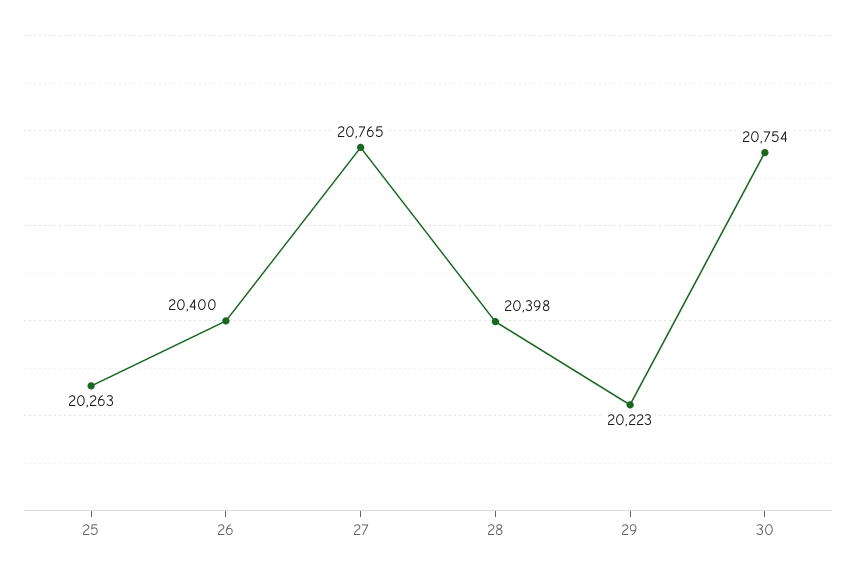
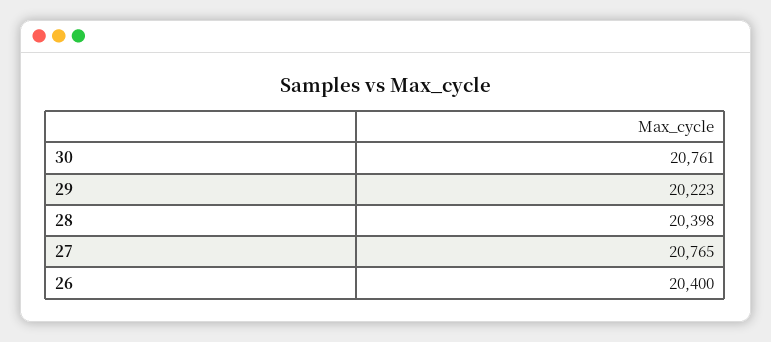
  {
-   "25": 20263,
    "26": 20400,
    "27": 20765,
    "28": 20398,
    "29": 20223,
-   "30": 20754
+   "30": 20761
  }

